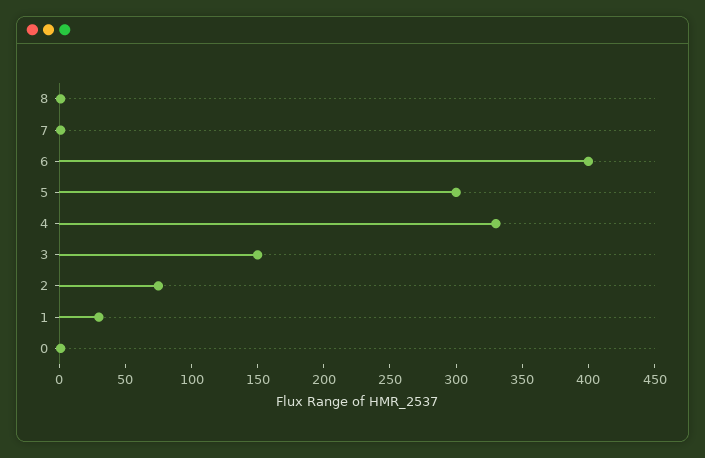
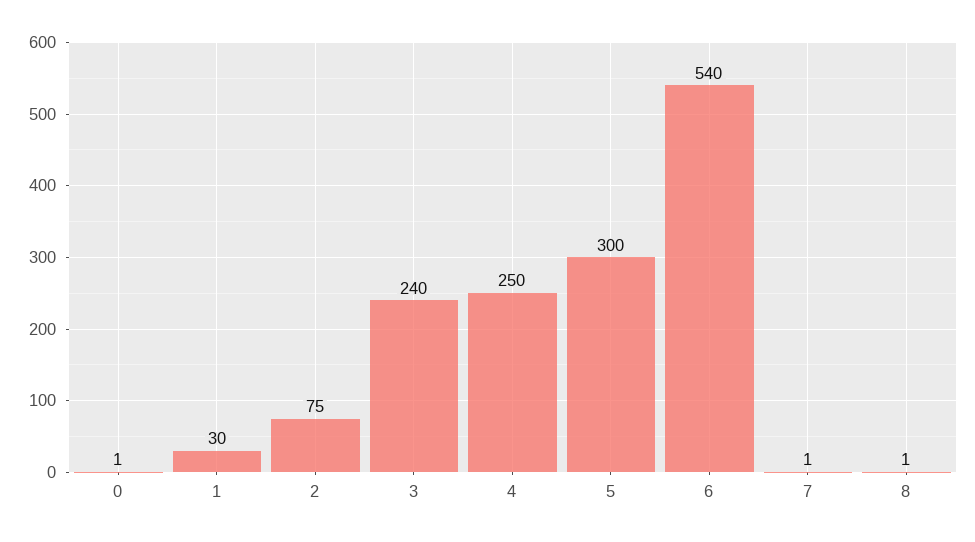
  {
    "8": 1,
    "7": 1,
-   "6": 400,
+   "6": 540,
    "5": 300,
-   "4": 330,
+   "4": 250,
-   "3": 150,
+   "3": 240,
    "2": 75,
    "1": 30,
    "0": 1
  }

